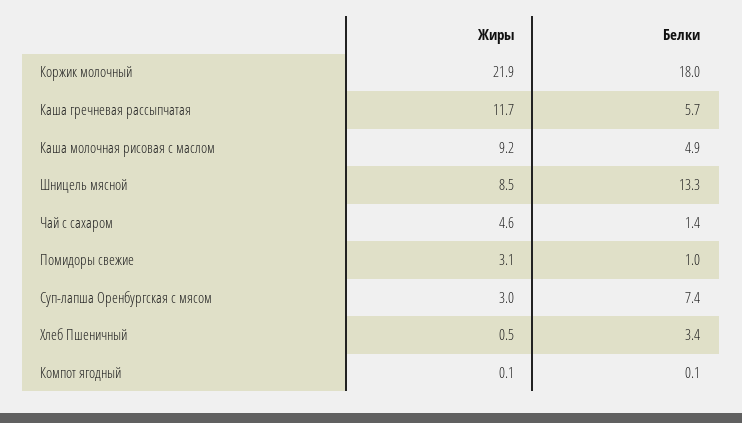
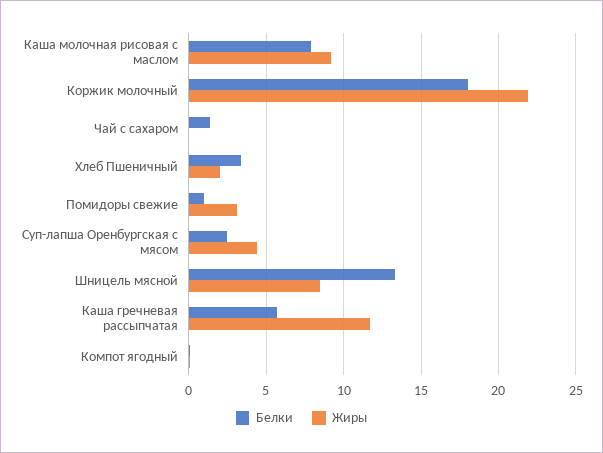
  {
    "Жиры": {
      "Коржик молочный": 21.9,
      "Каша гречневая рассыпчатая": 11.7,
      "Каша молочная рисовая с маслом": 9.2,
      "Шницель мясной": 8.5,
-     "Чай с сахаром": 4.6,
+     "Чай с сахаром": 0,
      "Помидоры свежие": 3.1,
-     "Суп-лапша Оренбургская с мясом": 3,
+     "Суп-лапша Оренбургская с мясом": 4.5,
-     "Хлеб Пшеничный": 0.5,
+     "Хлеб Пшеничный": 2,
      "Компот ягодный": 0.1
    },
    "Белки": {
      "Коржик молочный": 18,
      "Каша гречневая рассыпчатая": 5.7,
-     "Каша молочная рисовая с маслом": 4.9,
+     "Каша молочная рисовая с маслом": 8,
      "Шницель мясной": 13.3,
      "Чай с сахаром": 1.4,
      "Помидоры свежие": 1,
-     "Суп-лапша Оренбургская с мясом": 7.4,
+     "Суп-лапша Оренбургская с мясом": 2.5,
      "Хлеб Пшеничный": 3.4,
      "Компот ягодный": 0.1
    }
  }

